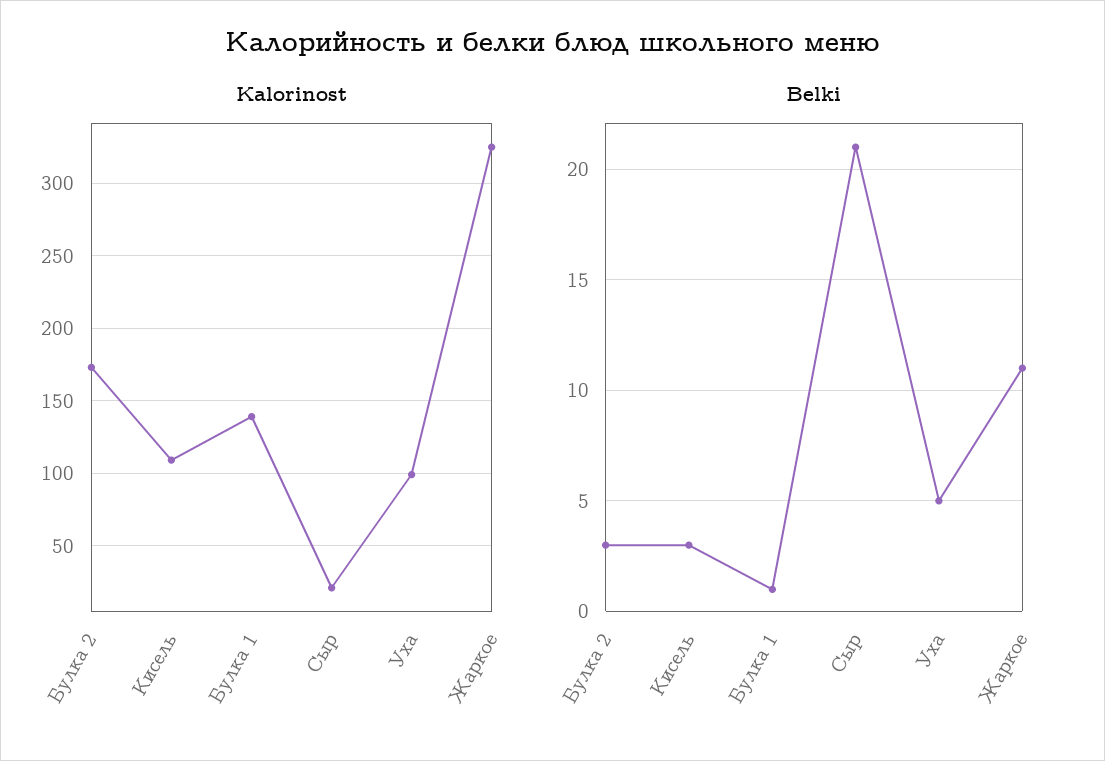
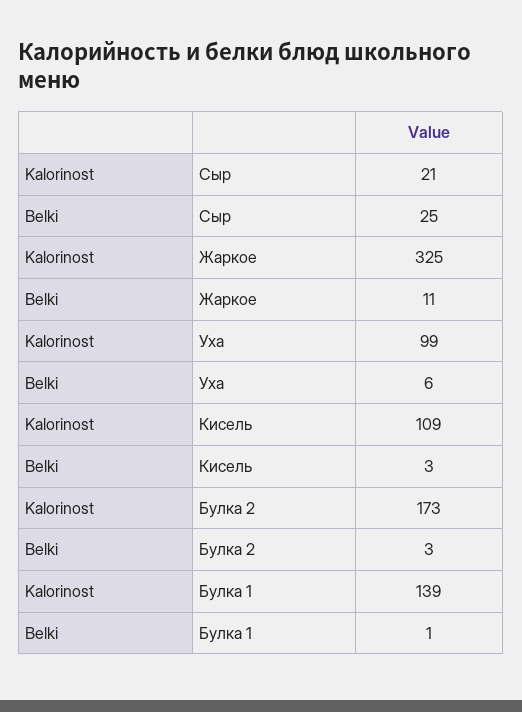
  {
    "Kalorinost": {
      "Булка 2": 173,
      "Кисель": 109,
      "Булка 1": 139,
      "Сыр": 21,
      "Уха": 99,
      "Жаркое": 325
    },
    "Belki": {
      "Булка 2": 3,
      "Кисель": 3,
      "Булка 1": 1,
-     "Сыр": 21,
+     "Сыр": 25,
-     "Уха": 5,
+     "Уха": 6,
      "Жаркое": 11
    }
  }

